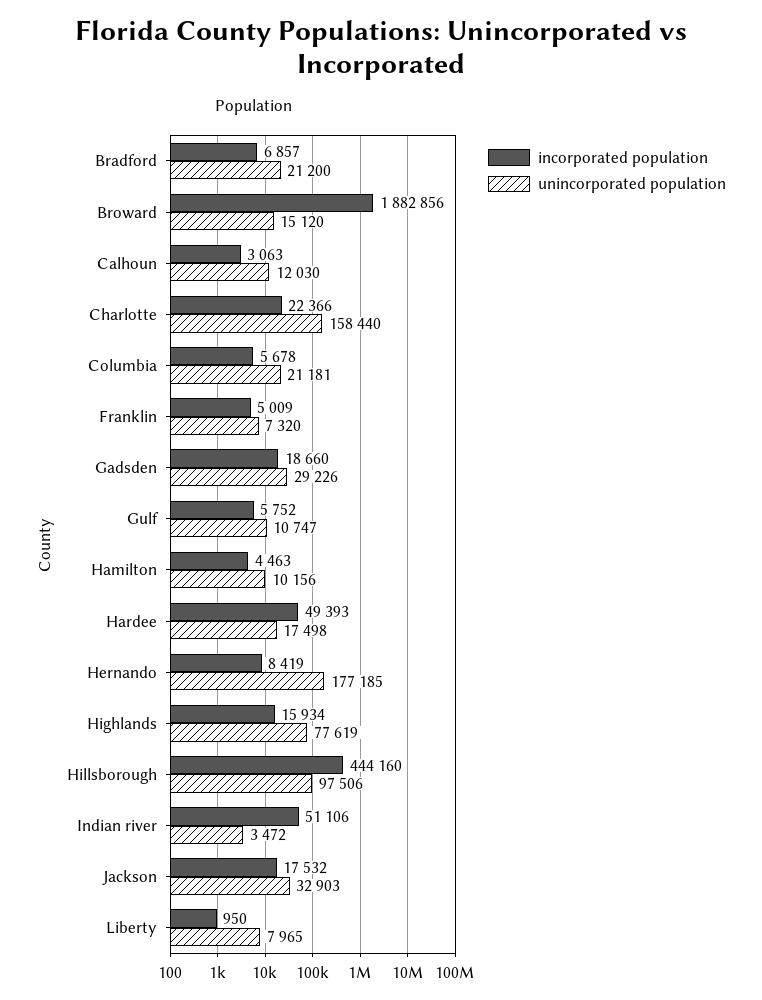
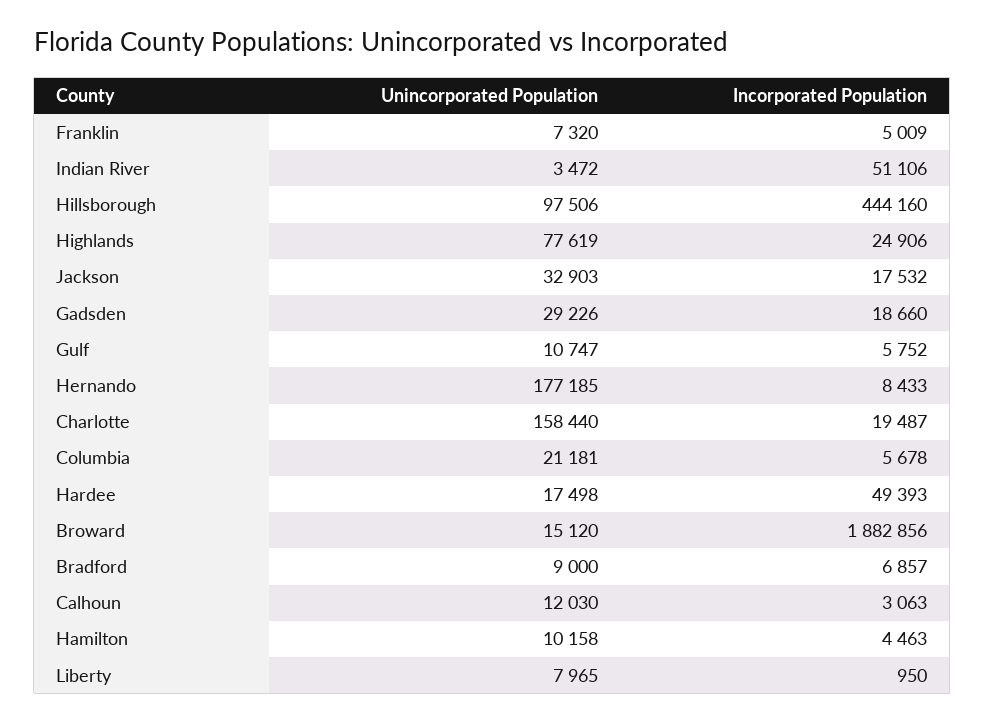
  {
    "incorporated population": {
      "Bradford": 6857,
      "Broward": 1882856,
      "Calhoun": 3063,
-     "Charlotte": 22366,
+     "Charlotte": 19487,
      "Columbia": 5678,
      "Franklin": 5009,
      "Gadsden": 18660,
      "Gulf": 5752,
      "Hamilton": 4463,
      "Hardee": 49393,
-     "Hernando": 8419,
+     "Hernando": 8433,
-     "Highlands": 15934,
+     "Highlands": 24906,
      "Hillsborough": 444160,
      "Indian river": 51106,
      "Jackson": 17532,
      "Liberty": 950
    },
    "unincorporated population": {
-     "Bradford": 21200,
+     "Bradford": 9000,
      "Broward": 15120,
      "Calhoun": 12030,
      "Charlotte": 158440,
      "Columbia": 21181,
      "Franklin": 7320,
      "Gadsden": 29226,
      "Gulf": 10747,
-     "Hamilton": 10156,
+     "Hamilton": 10158,
      "Hardee": 17498,
      "Hernando": 177185,
      "Highlands": 77619,
      "Hillsborough": 97506,
      "Indian river": 3472,
      "Jackson": 32903,
      "Liberty": 7965
    }
  }

